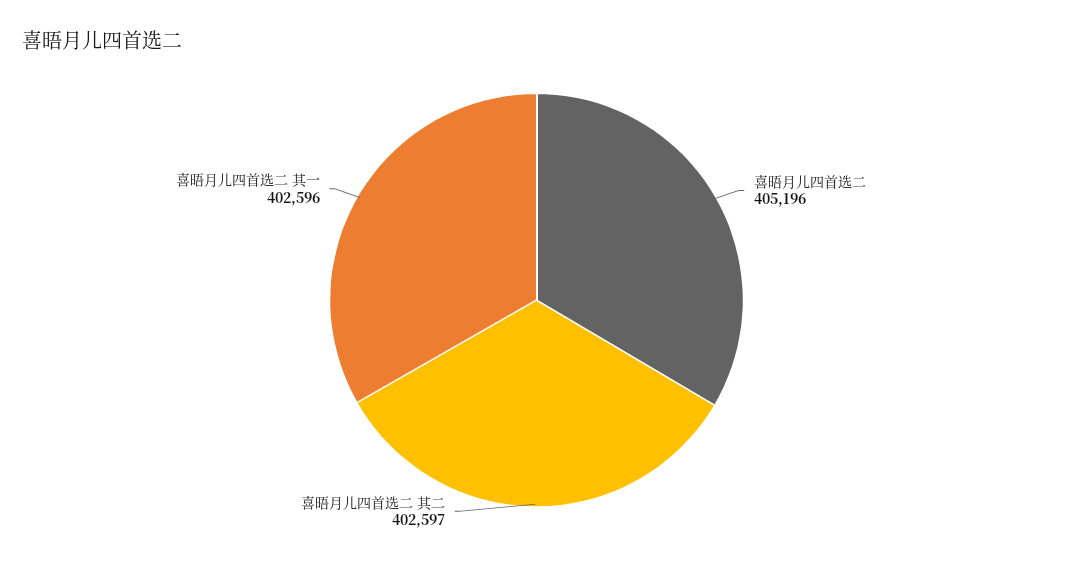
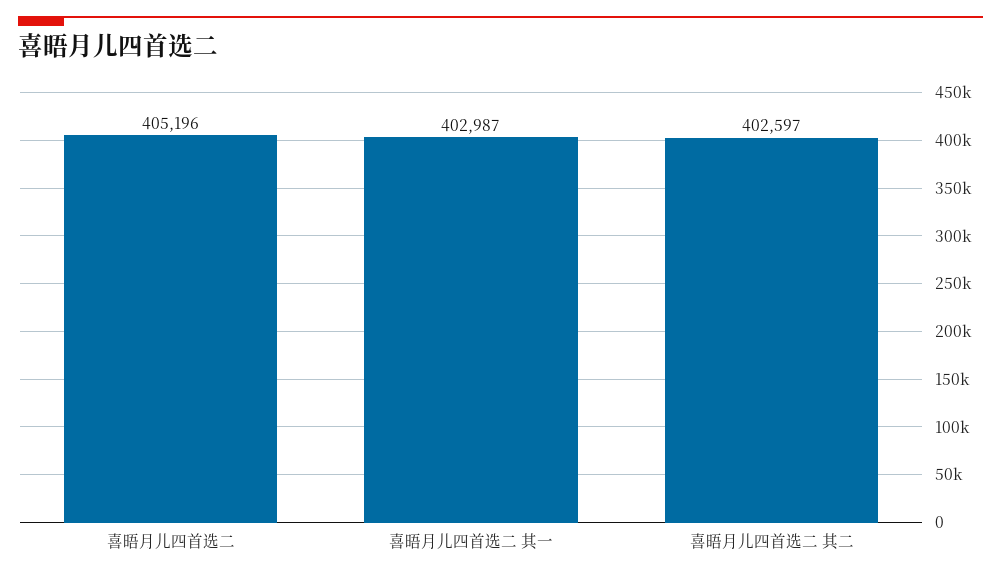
  {
    "喜晤月儿四首选二": 405196,
    "喜晤月儿四首选二 其二": 402597,
-   "喜晤月儿四首选二 其一": 402596
+   "喜晤月儿四首选二 其一": 402987
  }

